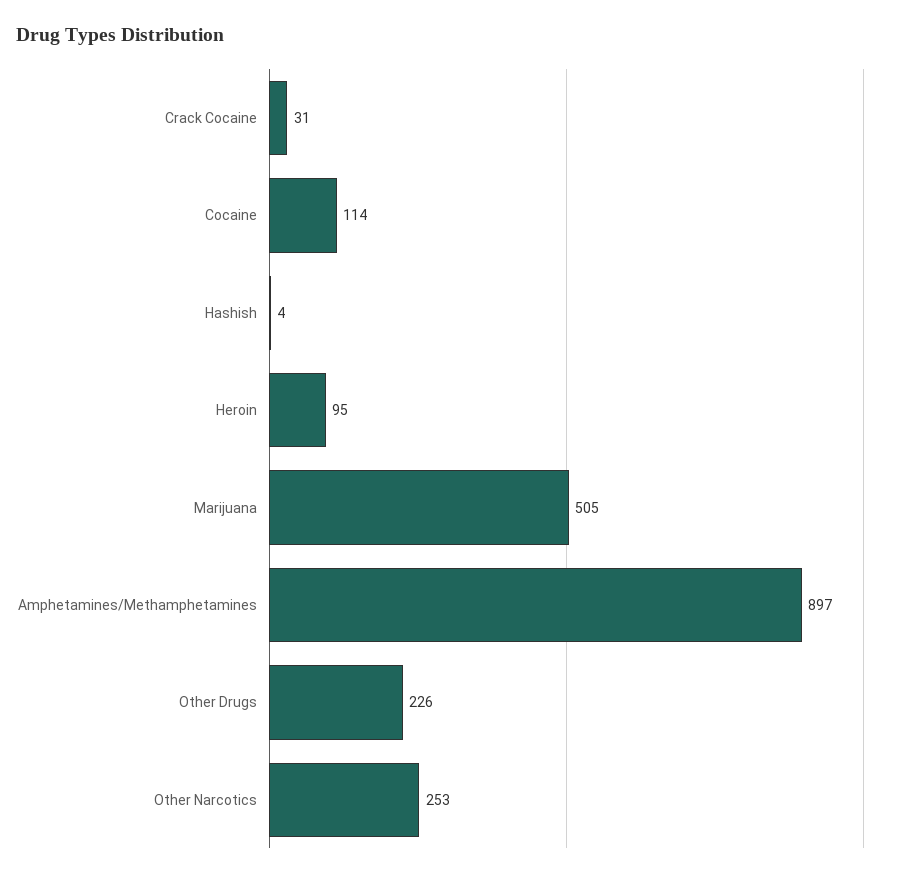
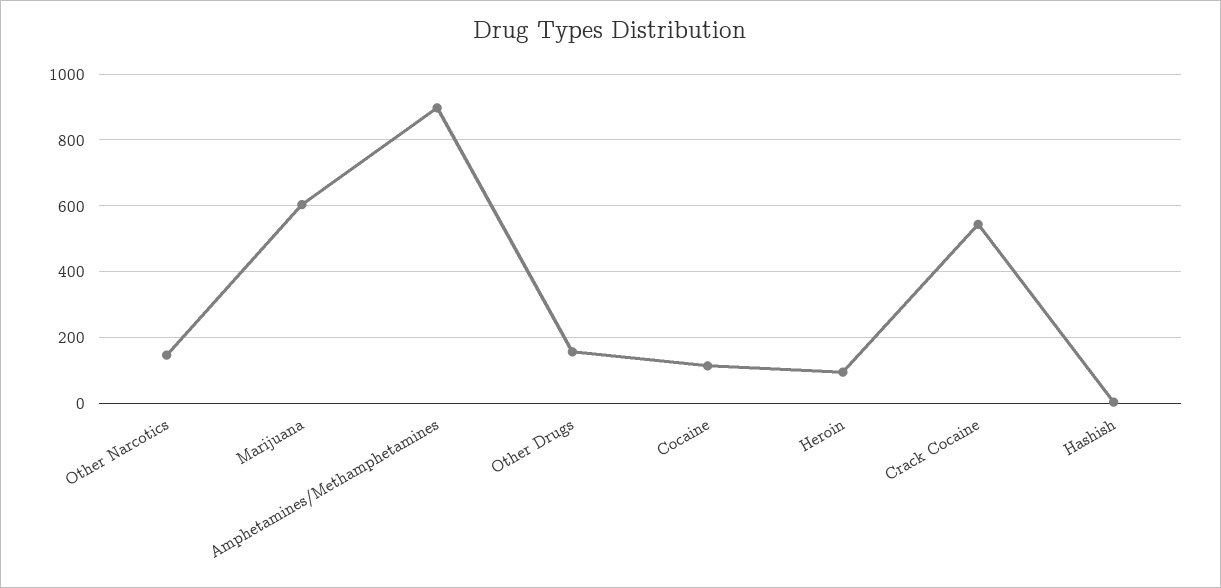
  {
-   "Crack Cocaine": 31,
+   "Crack Cocaine": 540,
    "Cocaine": 114,
    "Hashish": 4,
    "Heroin": 95,
-   "Marijuana": 505,
+   "Marijuana": 600,
    "Amphetamines/Methamphetamines": 897,
-   "Other Drugs": 226,
+   "Other Drugs": 160,
-   "Other Narcotics": 253
+   "Other Narcotics": 140
  }

